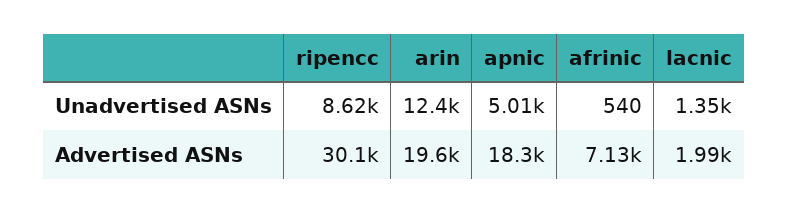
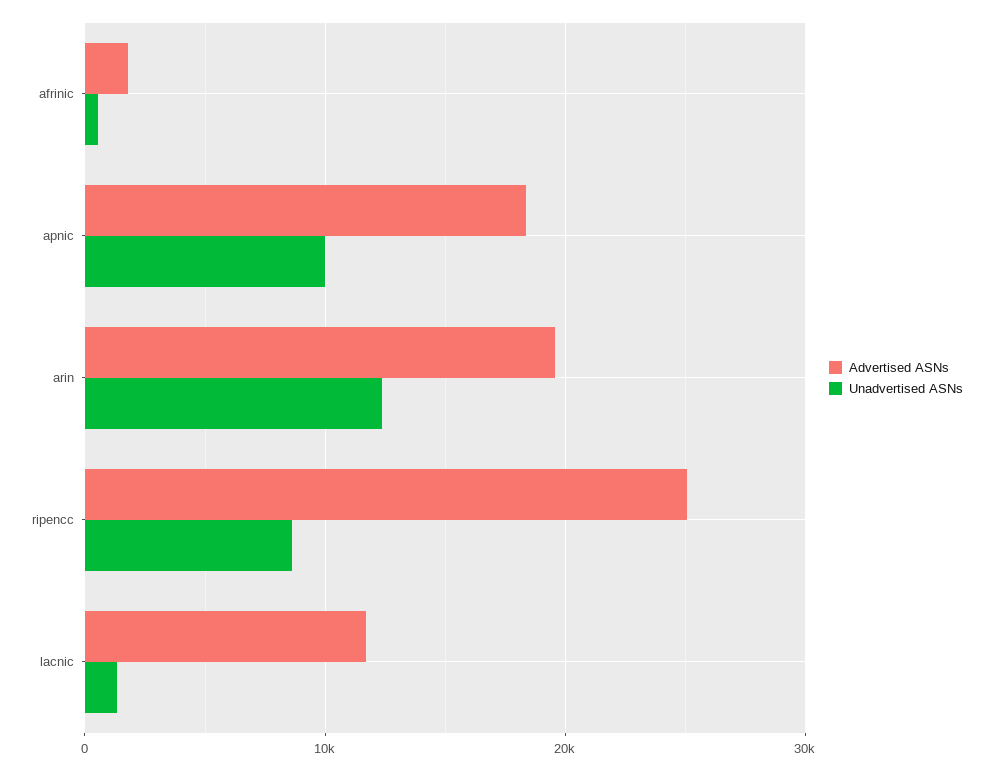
  {
    "Unadvertised ASNs": {
      "ripencc": 8620,
      "arin": 12400,
-     "apnic": 5010,
+     "apnic": 10000,
      "afrinic": 540,
      "lacnic": 1350
    },
    "Advertised ASNs": {
-     "ripencc": 30100,
+     "ripencc": 25000,
      "arin": 19600,
      "apnic": 18300,
-     "afrinic": 7130,
+     "afrinic": 2000,
-     "lacnic": 1990
+     "lacnic": 12000
    }
  }

